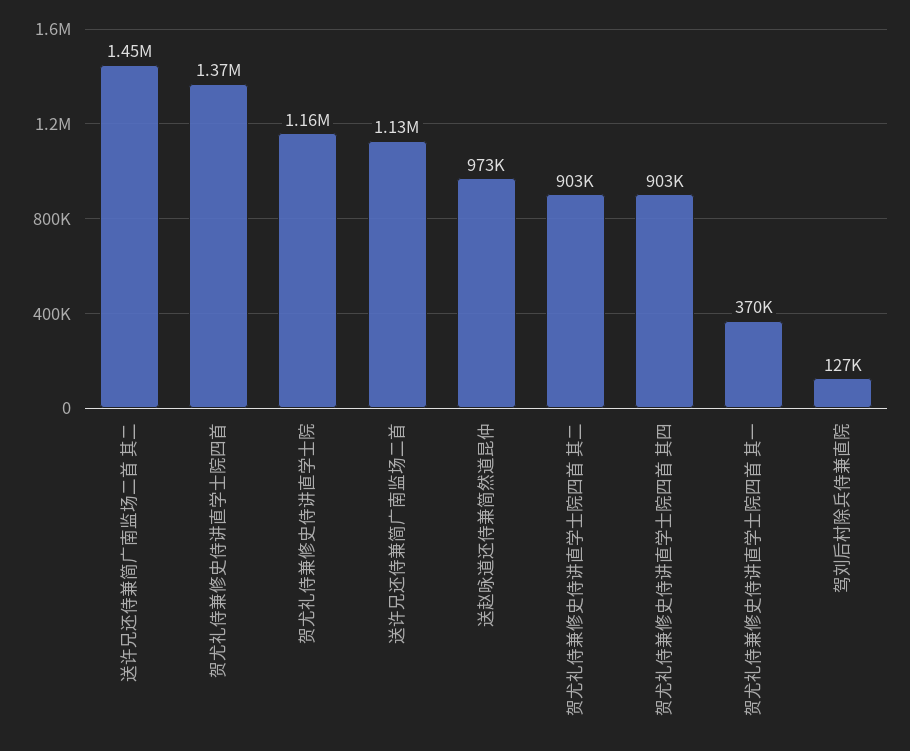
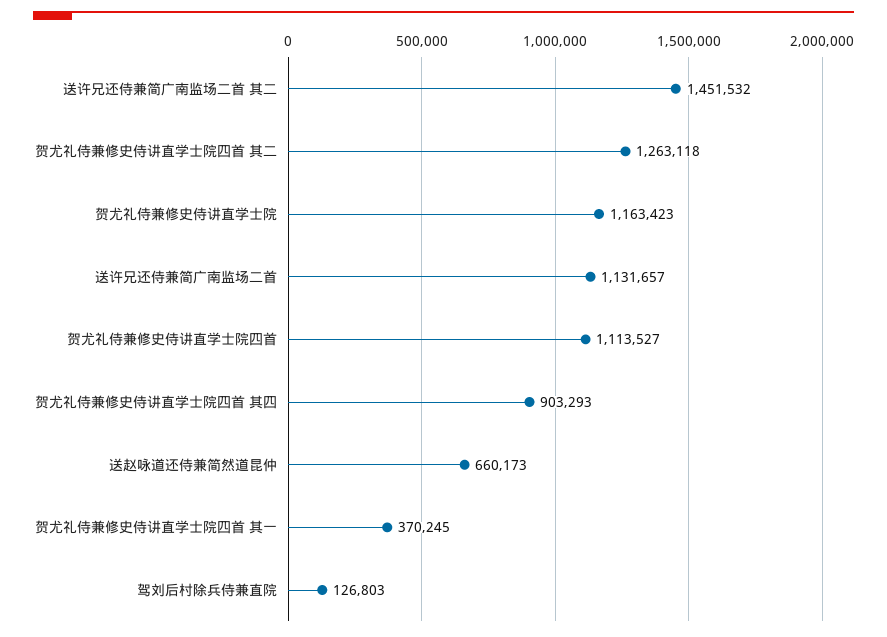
  {
    "送许兄还侍兼简广南监场二首 其二": 1451532,
-   "贺尤礼侍兼修史侍讲直学士院四首": 1370000,
+   "贺尤礼侍兼修史侍讲直学士院四首": 1113527,
    "贺尤礼侍兼修史侍讲直学士院": 1163423,
    "送许兄还侍兼简广南监场二首": 1131657,
-   "送赵咏道还侍兼简然道昆仲": 973000,
+   "送赵咏道还侍兼简然道昆仲": 660173,
-   "贺尤礼侍兼修史侍讲直学士院四首 其二": 903000,
+   "贺尤礼侍兼修史侍讲直学士院四首 其二": 1263118,
    "贺尤礼侍兼修史侍讲直学士院四首 其四": 903293,
    "贺尤礼侍兼修史侍讲直学士院四首 其一": 370245,
    "驾刘后村除兵侍兼直院": 126803
  }

